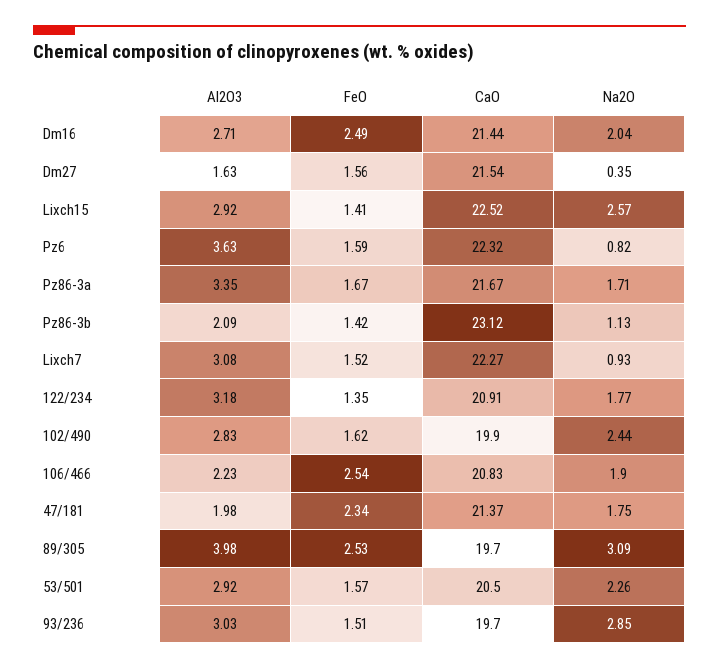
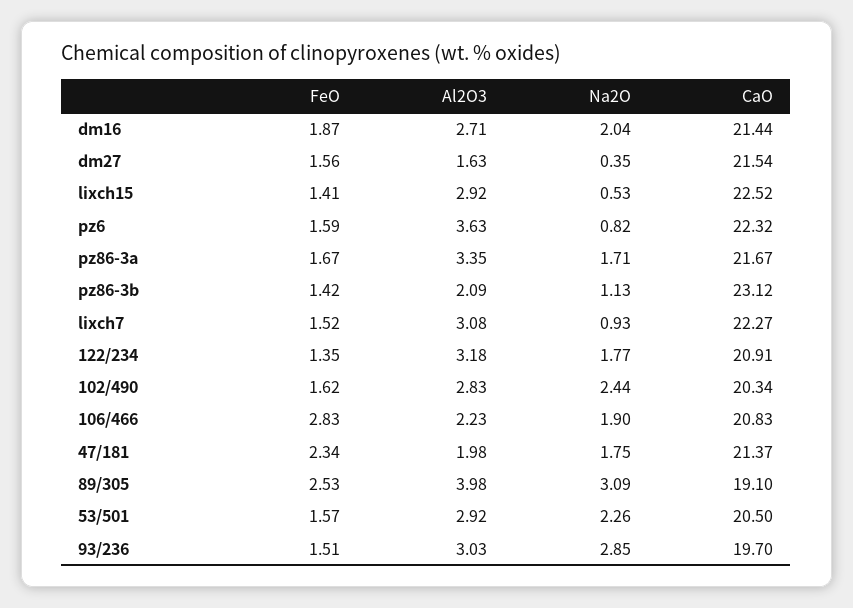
  {
    "Al2O3": {
      "Dm16": 2.71,
      "Dm27": 1.63,
      "Lixch15": 2.92,
      "Pz6": 3.63,
      "Pz86-3a": 3.35,
      "Pz86-3b": 2.09,
      "Lixch7": 3.08,
      "122/234": 3.18,
      "102/490": 2.83,
      "106/466": 2.23,
      "47/181": 1.98,
      "89/305": 3.98,
      "53/501": 2.92,
      "93/236": 3.03
    },
    "FeO": {
-     "Dm16": 2.49,
+     "Dm16": 1.87,
      "Dm27": 1.56,
      "Lixch15": 1.41,
      "Pz6": 1.59,
      "Pz86-3a": 1.67,
      "Pz86-3b": 1.42,
      "Lixch7": 1.52,
      "122/234": 1.35,
      "102/490": 1.62,
-     "106/466": 2.54,
+     "106/466": 2.83,
      "47/181": 2.34,
      "89/305": 2.53,
      "53/501": 1.57,
      "93/236": 1.51
    },
    "CaO": {
      "Dm16": 21.44,
      "Dm27": 21.54,
      "Lixch15": 22.52,
      "Pz6": 22.32,
      "Pz86-3a": 21.67,
      "Pz86-3b": 23.12,
      "Lixch7": 22.27,
      "122/234": 20.91,
-     "102/490": 19.9,
+     "102/490": 20.34,
      "106/466": 20.83,
      "47/181": 21.37,
-     "89/305": 19.7,
+     "89/305": 19.1,
      "53/501": 20.5,
      "93/236": 19.7
    },
    "Na2O": {
      "Dm16": 2.04,
      "Dm27": 0.35,
-     "Lixch15": 2.57,
+     "Lixch15": 0.53,
      "Pz6": 0.82,
      "Pz86-3a": 1.71,
      "Pz86-3b": 1.13,
      "Lixch7": 0.93,
      "122/234": 1.77,
      "102/490": 2.44,
      "106/466": 1.9,
      "47/181": 1.75,
      "89/305": 3.09,
      "53/501": 2.26,
      "93/236": 2.85
    }
  }

